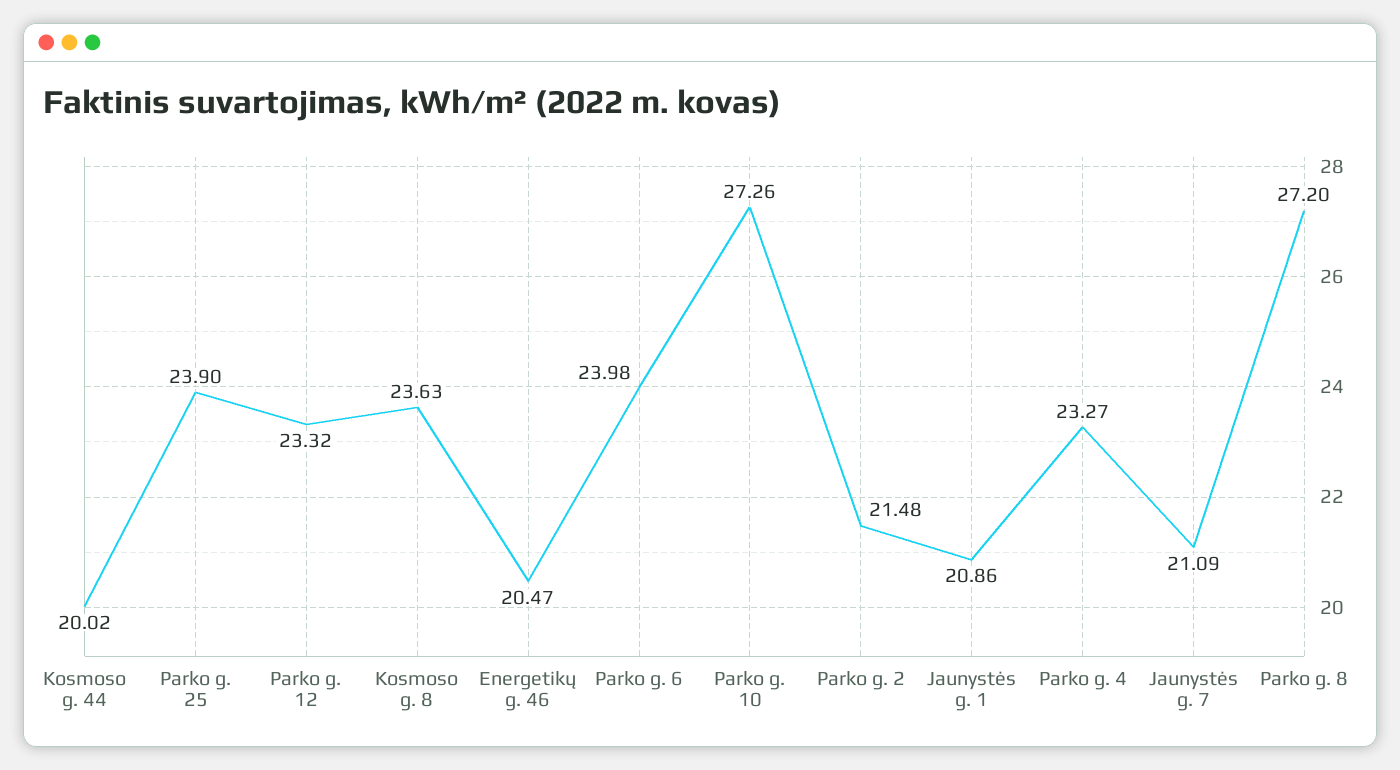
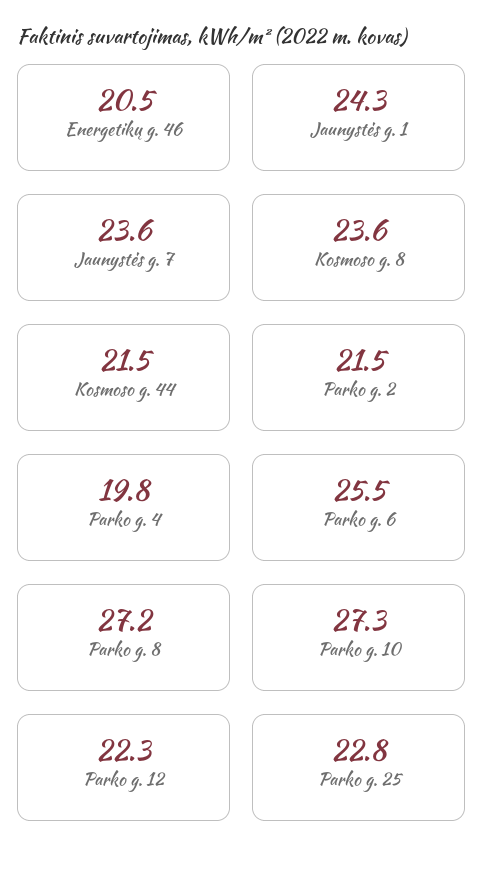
  {
-   "Kosmoso g. 44": 20.02,
+   "Kosmoso g. 44": 21.5,
-   "Parko g. 25": 23.9,
+   "Parko g. 25": 22.8,
-   "Parko g. 12": 23.32,
+   "Parko g. 12": 22.3,
    "Kosmoso g. 8": 23.63,
    "Energetikų g. 46": 20.47,
-   "Parko g. 6": 23.98,
+   "Parko g. 6": 25.5,
    "Parko g. 10": 27.26,
    "Parko g. 2": 21.48,
-   "Jaunystės g. 1": 20.86,
+   "Jaunystės g. 1": 24.3,
-   "Parko g. 4": 23.27,
+   "Parko g. 4": 19.8,
-   "Jaunystės g. 7": 21.09,
+   "Jaunystės g. 7": 23.6,
    "Parko g. 8": 27.2
  }

